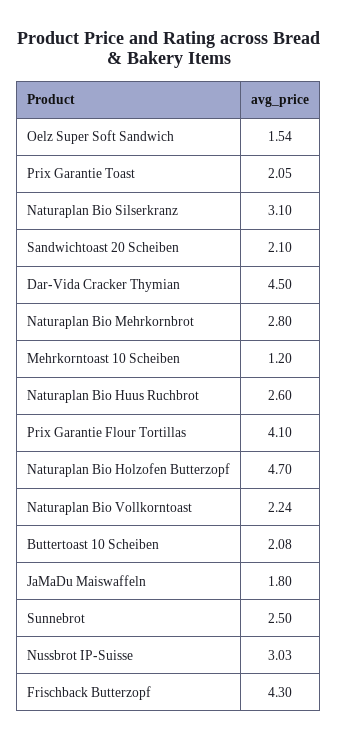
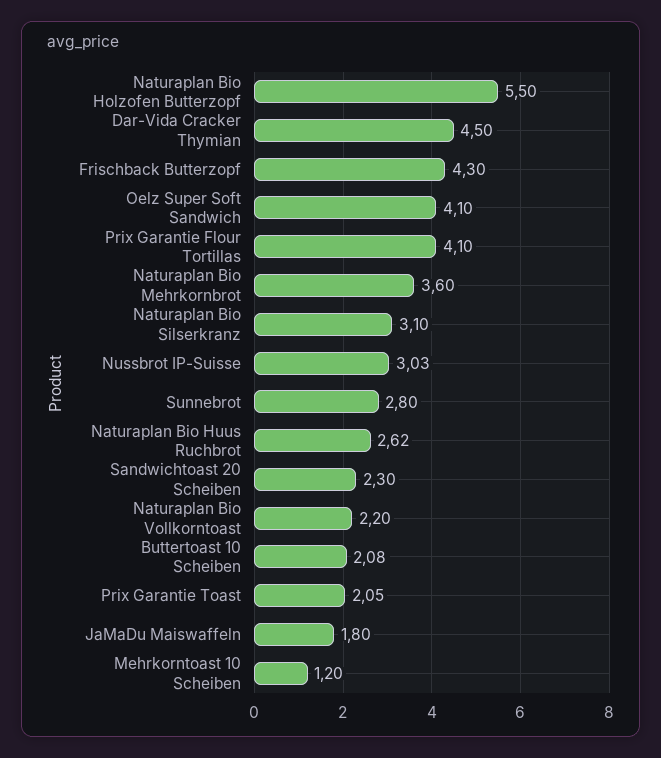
  {
-   "Oelz Super Soft Sandwich": 1.54,
+   "Oelz Super Soft Sandwich": 4.1,
    "Prix Garantie Toast": 2.05,
    "Naturaplan Bio Silserkranz": 3.1,
-   "Sandwichtoast 20 Scheiben": 2.1,
+   "Sandwichtoast 20 Scheiben": 2.3,
    "Dar-Vida Cracker Thymian": 4.5,
-   "Naturaplan Bio Mehrkornbrot": 2.8,
+   "Naturaplan Bio Mehrkornbrot": 3.6,
    "Mehrkorntoast 10 Scheiben": 1.2,
-   "Naturaplan Bio Huus Ruchbrot": 2.6,
+   "Naturaplan Bio Huus Ruchbrot": 2.62,
    "Prix Garantie Flour Tortillas": 4.1,
-   "Naturaplan Bio Holzofen Butterzopf": 4.7,
+   "Naturaplan Bio Holzofen Butterzopf": 5.5,
-   "Naturaplan Bio Vollkorntoast": 2.24,
+   "Naturaplan Bio Vollkorntoast": 2.2,
    "Buttertoast 10 Scheiben": 2.08,
    "JaMaDu Maiswaffeln": 1.8,
-   "Sunnebrot": 2.5,
+   "Sunnebrot": 2.8,
    "Nussbrot IP-Suisse": 3.03,
    "Frischback Butterzopf": 4.3
  }

